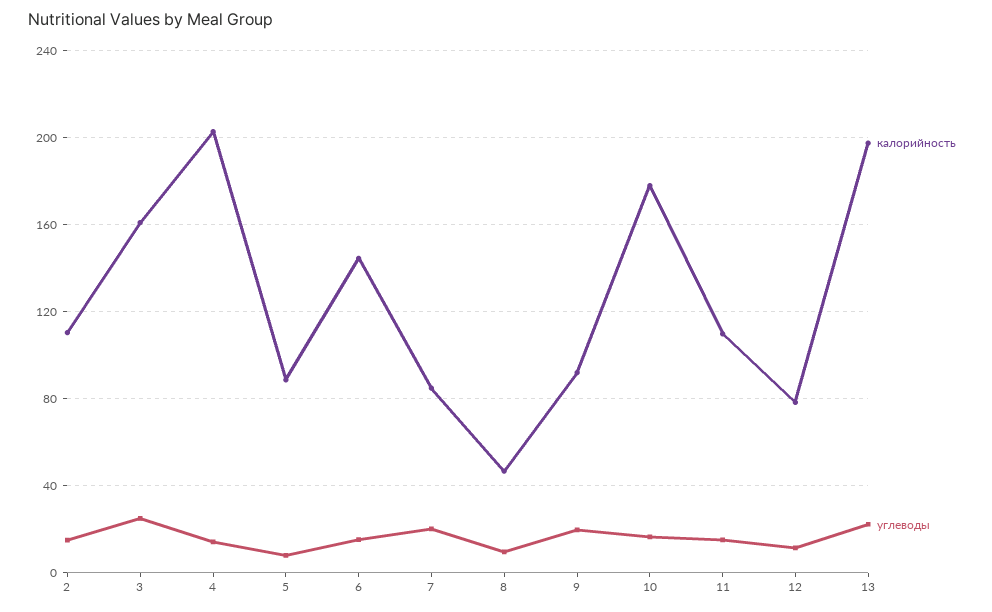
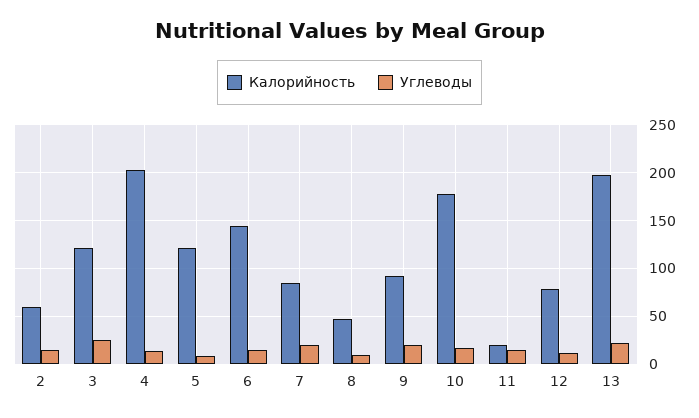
  {
    "калорийность": {
-     "2": 110,
+     "2": 60,
-     "3": 160,
+     "3": 120,
      "4": 205,
-     "5": 90,
+     "5": 120,
      "6": 145,
      "7": 85,
      "8": 45,
      "9": 90,
      "10": 180,
-     "11": 110,
+     "11": 20,
      "12": 80,
      "13": 195
    },
    "углеводы": {
      "2": 15,
      "3": 25,
      "4": 15,
      "5": 10,
      "6": 15,
      "7": 20,
      "8": 10,
      "9": 20,
      "10": 15,
      "11": 15,
      "12": 10,
      "13": 20
    }
  }

